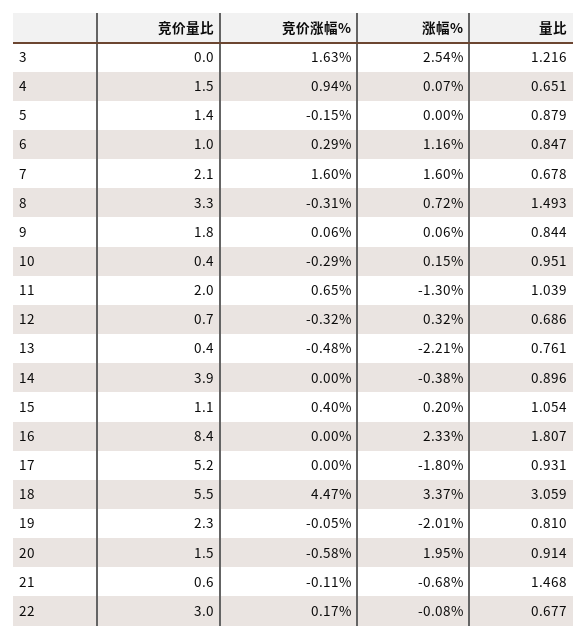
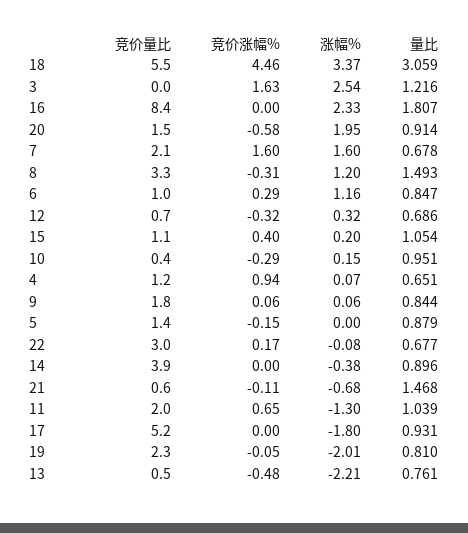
  {
    "竞价量比": {
      "3": 0,
-     "4": 1.5,
+     "4": 1.2,
      "5": 1.4,
      "6": 1,
      "7": 2.1,
      "8": 3.3,
      "9": 1.8,
      "10": 0.4,
      "11": 2,
      "12": 0.7,
-     "13": 0.4,
+     "13": 0.5,
      "14": 3.9,
      "15": 1.1,
      "16": 8.4,
      "17": 5.2,
      "18": 5.5,
      "19": 2.3,
      "20": 1.5,
      "21": 0.6,
      "22": 3
    },
    "竞价涨幅%": {
      "3": 1.63,
      "4": 0.94,
      "5": -0.15,
      "6": 0.29,
      "7": 1.6,
      "8": -0.31,
      "9": 0.06,
      "10": -0.29,
      "11": 0.65,
      "12": -0.32,
      "13": -0.48,
      "14": 0,
      "15": 0.4,
      "16": 0,
      "17": 0,
-     "18": 4.47,
+     "18": 4.46,
      "19": -0.05,
      "20": -0.58,
      "21": -0.11,
      "22": 0.17
    },
    "涨幅%": {
      "3": 2.54,
      "4": 0.07,
      "5": 0,
      "6": 1.16,
      "7": 1.6,
-     "8": 0.72,
+     "8": 1.2,
      "9": 0.06,
      "10": 0.15,
      "11": -1.3,
      "12": 0.32,
      "13": -2.21,
      "14": -0.38,
      "15": 0.2,
      "16": 2.33,
      "17": -1.8,
      "18": 3.37,
      "19": -2.01,
      "20": 1.95,
      "21": -0.68,
      "22": -0.08
    },
    "量比": {
      "3": 1.216,
      "4": 0.651,
      "5": 0.879,
      "6": 0.847,
      "7": 0.678,
      "8": 1.493,
      "9": 0.844,
      "10": 0.951,
      "11": 1.039,
      "12": 0.686,
      "13": 0.761,
      "14": 0.896,
      "15": 1.054,
      "16": 1.807,
      "17": 0.931,
      "18": 3.059,
      "19": 0.81,
      "20": 0.914,
      "21": 1.468,
      "22": 0.677
    }
  }

